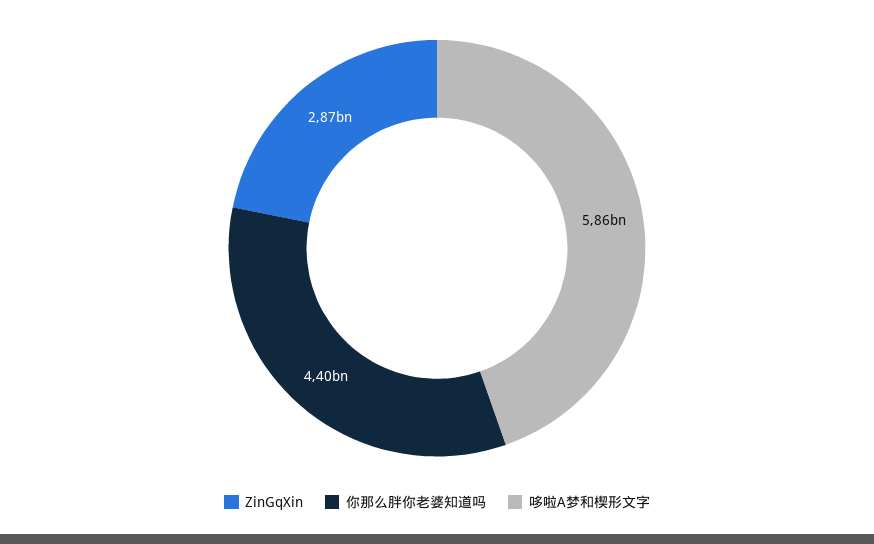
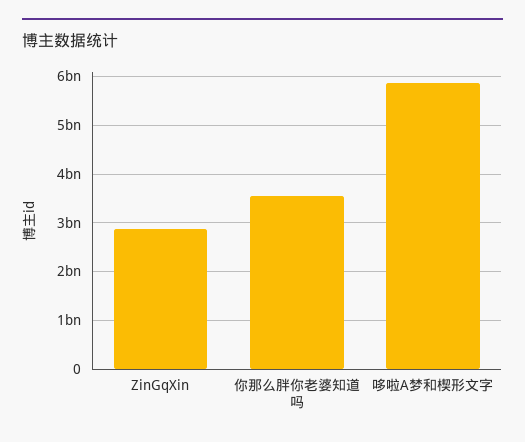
  {
    "ZinGqXin": 2870000000,
-   "你那么胖你老婆知道吗": 4400000000,
+   "你那么胖你老婆知道吗": 3600000000,
    "哆啦A梦和楔形文字": 5860000000
  }

